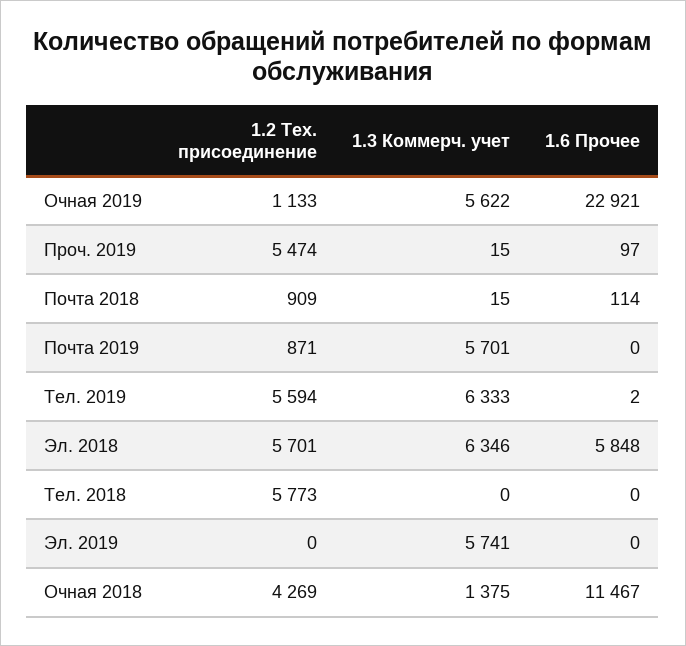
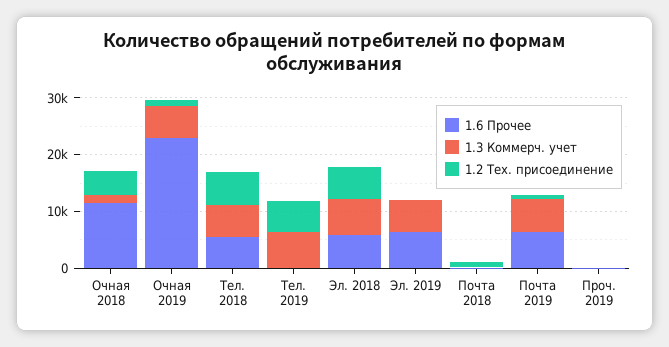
  {
    "1.2 Тех. присоединение": {
      "Очная 2019": 1133,
-     "Проч. 2019": 5474,
+     "Проч. 2019": 0,
      "Почта 2018": 909,
      "Почта 2019": 871,
      "Тел. 2019": 5594,
      "Эл. 2018": 5701,
      "Тел. 2018": 5773,
      "Эл. 2019": 0,
      "Очная 2018": 4269
    },
    "1.3 Коммерч. учет": {
      "Очная 2019": 5622,
      "Проч. 2019": 15,
      "Почта 2018": 15,
      "Почта 2019": 5701,
      "Тел. 2019": 6333,
      "Эл. 2018": 6346,
-     "Тел. 2018": 0,
+     "Тел. 2018": 6000,
      "Эл. 2019": 5741,
      "Очная 2018": 1375
    },
    "1.6 Прочее": {
      "Очная 2019": 22921,
      "Проч. 2019": 97,
      "Почта 2018": 114,
-     "Почта 2019": 0,
+     "Почта 2019": 6000,
      "Тел. 2019": 2,
      "Эл. 2018": 5848,
-     "Тел. 2018": 0,
+     "Тел. 2018": 6000,
-     "Эл. 2019": 0,
+     "Эл. 2019": 6000,
      "Очная 2018": 11467
    }
  }

